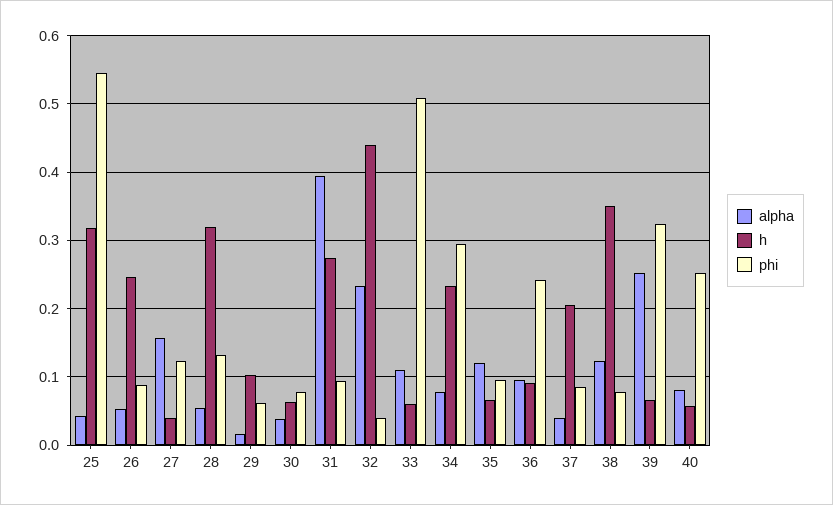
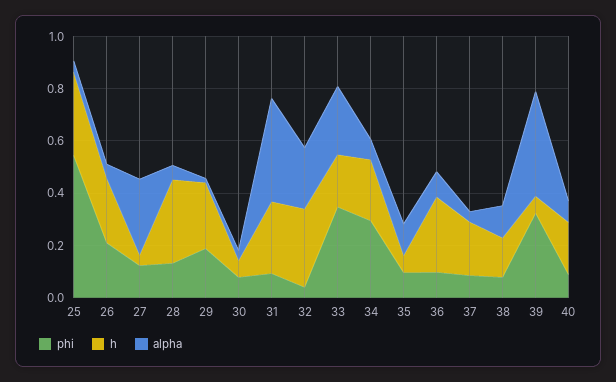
  {
    "alpha": {
      "25": 0.04,
      "26": 0.05,
-     "27": 0.16,
+     "27": 0.3,
      "28": 0.05,
      "29": 0.02,
      "30": 0.04,
      "31": 0.39,
      "32": 0.23,
-     "33": 0.11,
+     "33": 0.25,
      "34": 0.08,
      "35": 0.12,
      "36": 0.1,
      "37": 0.04,
      "38": 0.12,
-     "39": 0.25,
+     "39": 0.4,
      "40": 0.08
    },
    "h": {
      "25": 0.32,
      "26": 0.25,
      "27": 0.04,
      "28": 0.32,
-     "29": 0.1,
+     "29": 0.25,
      "30": 0.06,
      "31": 0.27,
-     "32": 0.44,
+     "32": 0.3,
-     "33": 0.06,
+     "33": 0.2,
      "34": 0.23,
      "35": 0.07,
-     "36": 0.09,
+     "36": 0.3,
      "37": 0.21,
-     "38": 0.35,
+     "38": 0.15,
      "39": 0.07,
-     "40": 0.06
+     "40": 0.2
    },
    "phi": {
      "25": 0.54,
-     "26": 0.09,
+     "26": 0.2,
      "27": 0.12,
      "28": 0.13,
-     "29": 0.06,
+     "29": 0.2,
      "30": 0.08,
      "31": 0.09,
      "32": 0.04,
-     "33": 0.51,
+     "33": 0.35,
      "34": 0.29,
      "35": 0.1,
-     "36": 0.24,
+     "36": 0.1,
      "37": 0.09,
      "38": 0.08,
      "39": 0.32,
-     "40": 0.25
+     "40": 0.1
    }
  }

